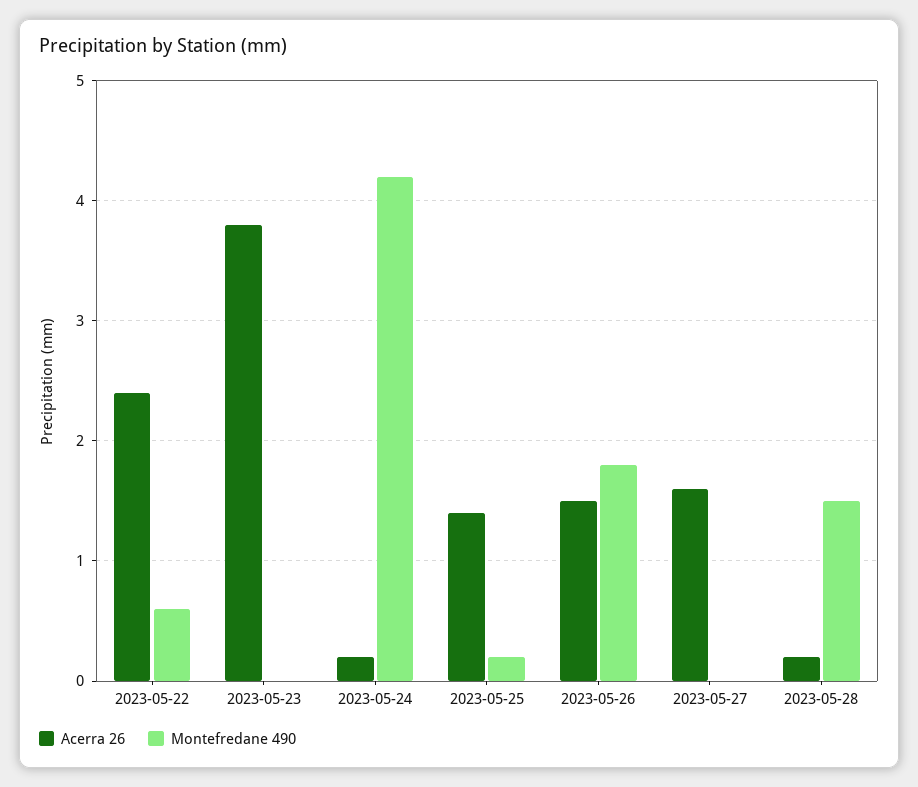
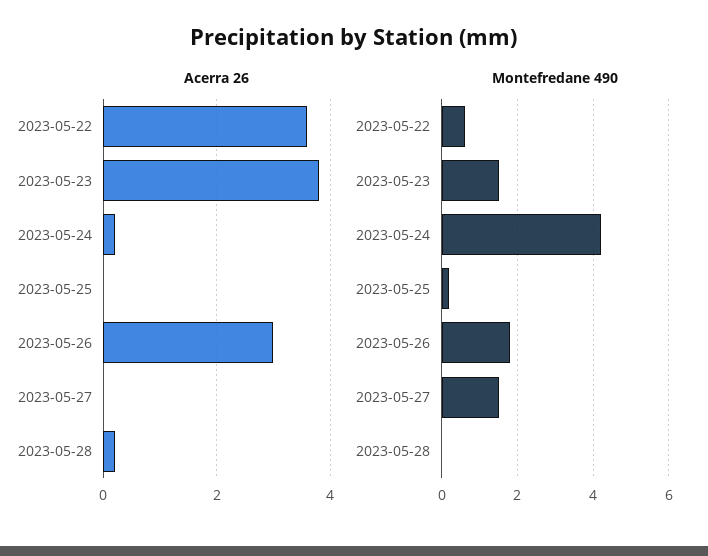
  {
    "Acerra 26": {
-     "2023-05-22": 2.4,
+     "2023-05-22": 3.5,
      "2023-05-23": 3.8,
      "2023-05-24": 0.2,
-     "2023-05-25": 1.4,
+     "2023-05-25": 0,
-     "2023-05-26": 1.5,
+     "2023-05-26": 3,
-     "2023-05-27": 1.6,
+     "2023-05-27": 0,
      "2023-05-28": 0.2
    },
    "Montefredane 490": {
      "2023-05-22": 0.6,
-     "2023-05-23": 0,
+     "2023-05-23": 1.5,
      "2023-05-24": 4.2,
      "2023-05-25": 0.2,
      "2023-05-26": 1.8,
-     "2023-05-27": 0,
+     "2023-05-27": 1.5,
-     "2023-05-28": 1.5
+     "2023-05-28": 0
    }
  }

